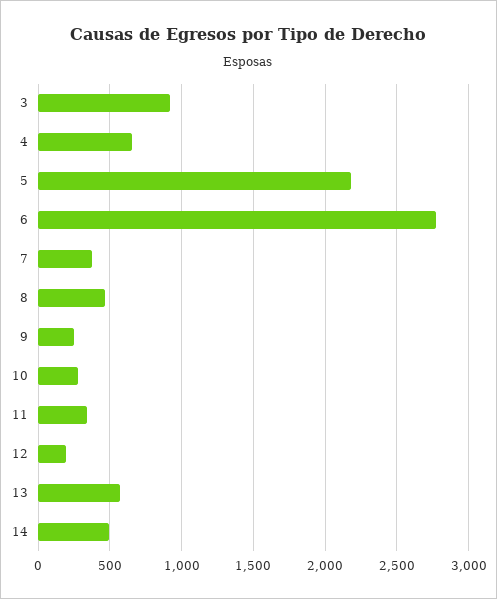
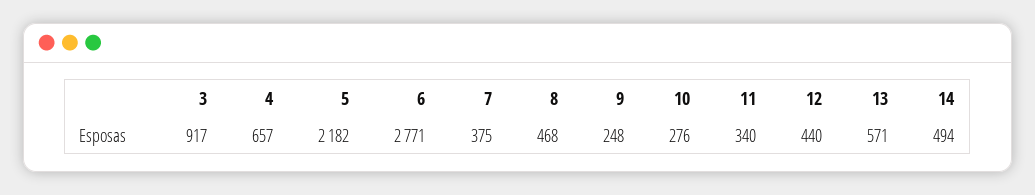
  {
    "3": 917,
    "4": 657,
    "5": 2182,
    "6": 2771,
    "7": 375,
    "8": 468,
    "9": 248,
    "10": 276,
    "11": 340,
-   "12": 200,
+   "12": 440,
    "13": 571,
    "14": 494
  }

